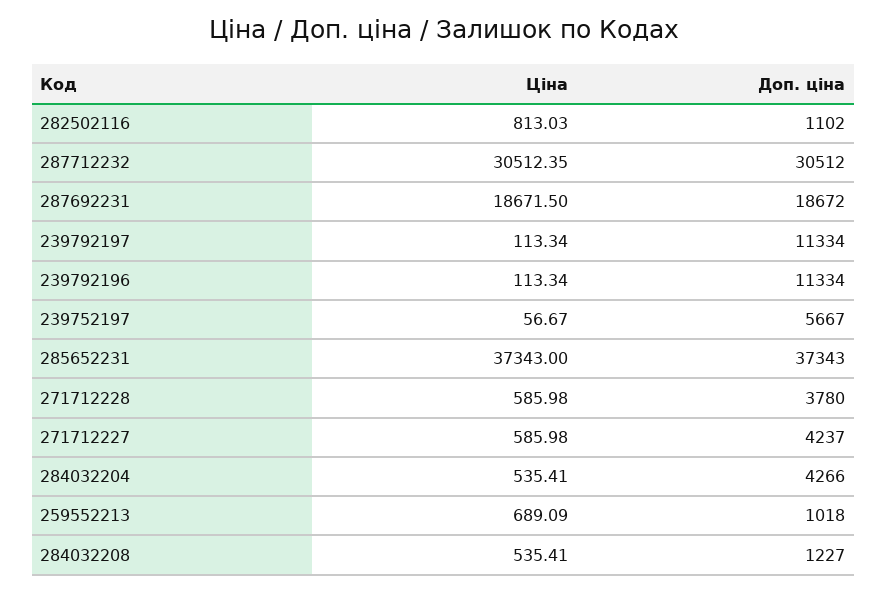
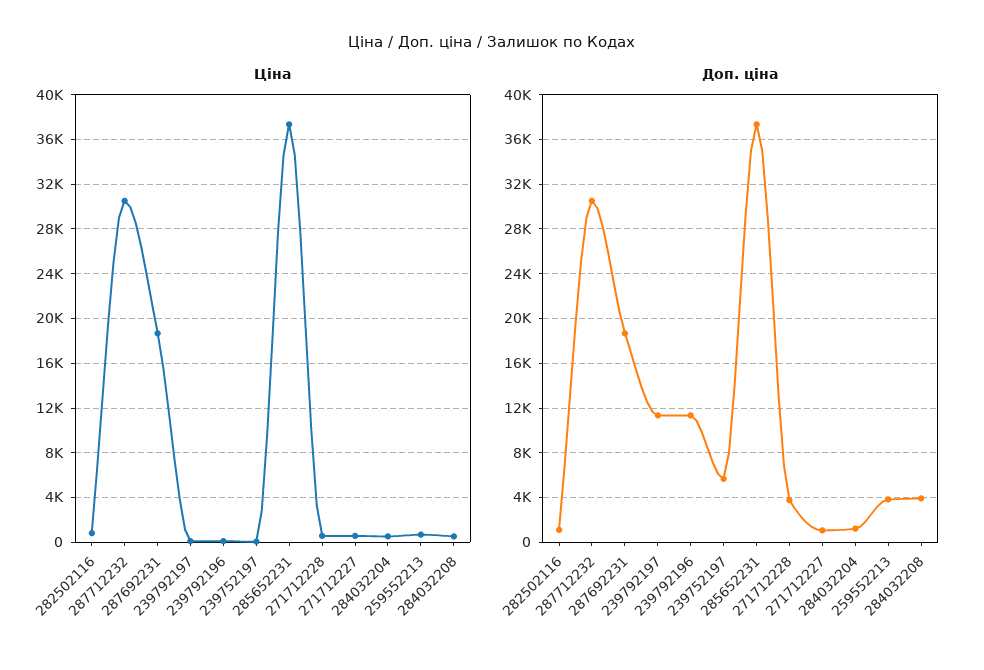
  {
    "Ціна": {
      "282502116": 813.03,
      "287712232": 30512.35,
      "287692231": 18671.5,
      "239792197": 113.34,
      "239792196": 113.34,
      "239752197": 56.67,
      "285652231": 37343,
      "271712228": 585.98,
      "271712227": 585.98,
      "284032204": 535.41,
      "259552213": 689.09,
      "284032208": 535.41
    },
    "Доп. ціна": {
      "282502116": 1102,
      "287712232": 30512,
      "287692231": 18672,
      "239792197": 11334,
      "239792196": 11334,
      "239752197": 5667,
      "285652231": 37343,
      "271712228": 3780,
-     "271712227": 4237,
+     "271712227": 1000,
-     "284032204": 4266,
+     "284032204": 1000,
-     "259552213": 1018,
+     "259552213": 4000,
-     "284032208": 1227
+     "284032208": 4000
    }
  }

